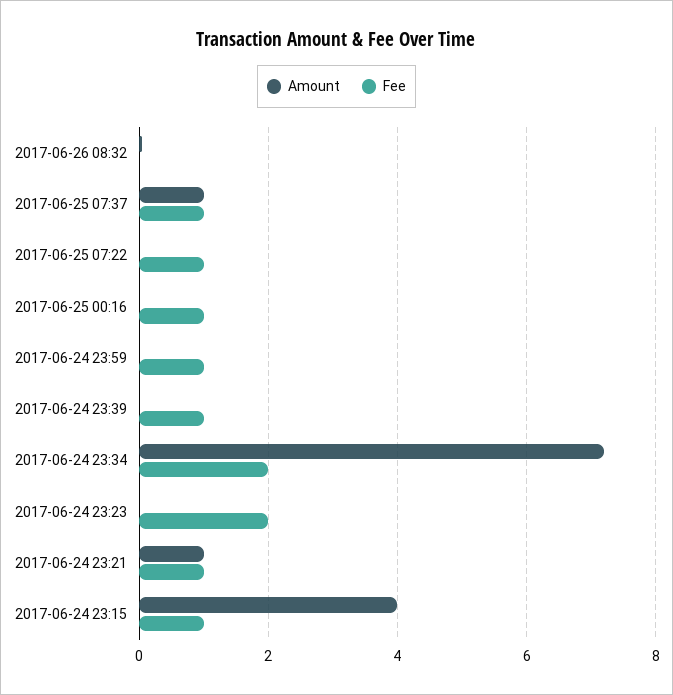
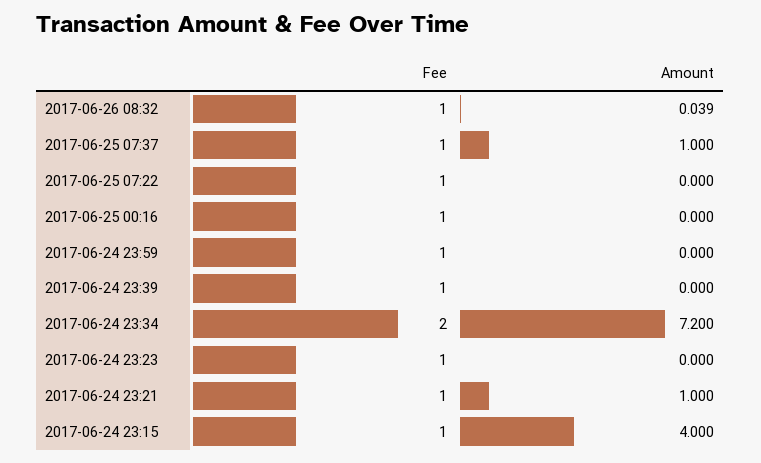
  {
    "Amount": {
      "2017-06-26 08:32": 0.039,
      "2017-06-25 07:37": 1,
      "2017-06-25 07:22": 0,
      "2017-06-25 00:16": 0,
      "2017-06-24 23:59": 0,
      "2017-06-24 23:39": 0,
      "2017-06-24 23:34": 7.2,
      "2017-06-24 23:23": 0,
      "2017-06-24 23:21": 1,
      "2017-06-24 23:15": 4
    },
    "Fee": {
-     "2017-06-26 08:32": 0,
+     "2017-06-26 08:32": 1,
      "2017-06-25 07:37": 1,
      "2017-06-25 07:22": 1,
      "2017-06-25 00:16": 1,
      "2017-06-24 23:59": 1,
      "2017-06-24 23:39": 1,
      "2017-06-24 23:34": 2,
-     "2017-06-24 23:23": 2,
+     "2017-06-24 23:23": 1,
      "2017-06-24 23:21": 1,
      "2017-06-24 23:15": 1
    }
  }

